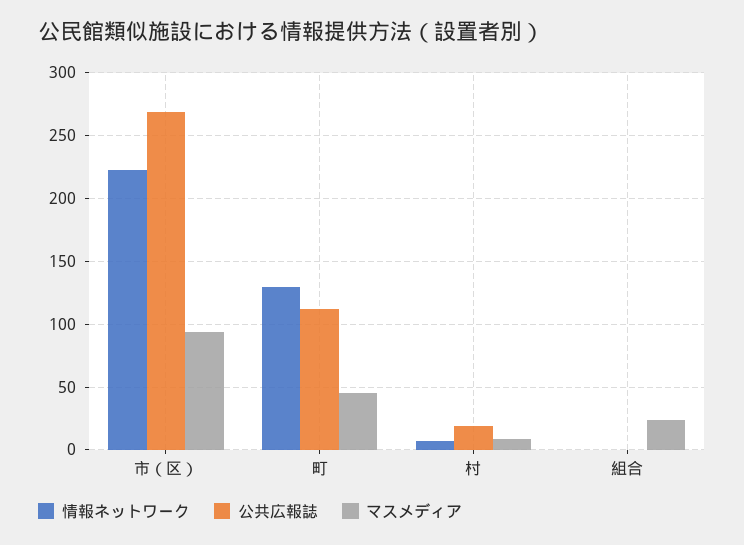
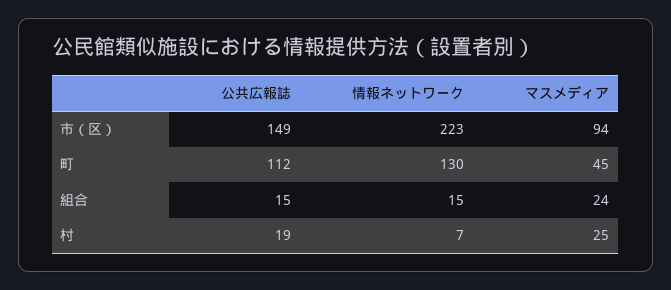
  {
    "情報ネットワーク": {
      "市（区）": 223,
      "町": 130,
      "村": 7,
-     "組合": 0
+     "組合": 15
    },
    "公共広報誌": {
-     "市（区）": 270,
+     "市（区）": 149,
      "町": 112,
      "村": 19,
-     "組合": 0
+     "組合": 15
    },
    "マスメディア": {
      "市（区）": 94,
      "町": 45,
-     "村": 10,
+     "村": 25,
      "組合": 24
    }
  }

